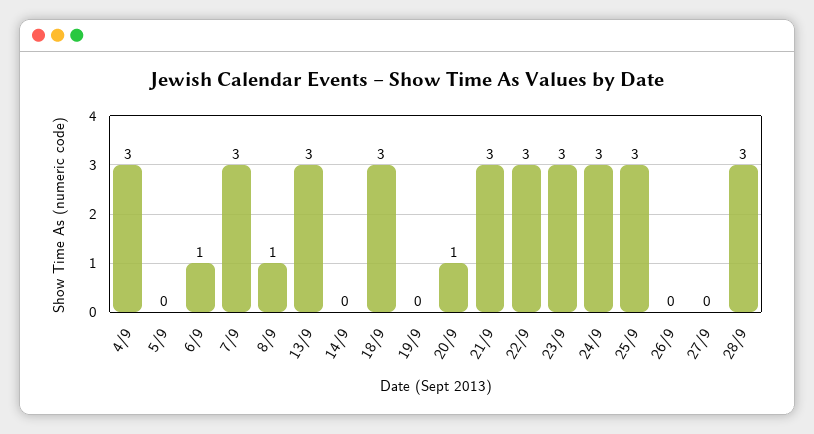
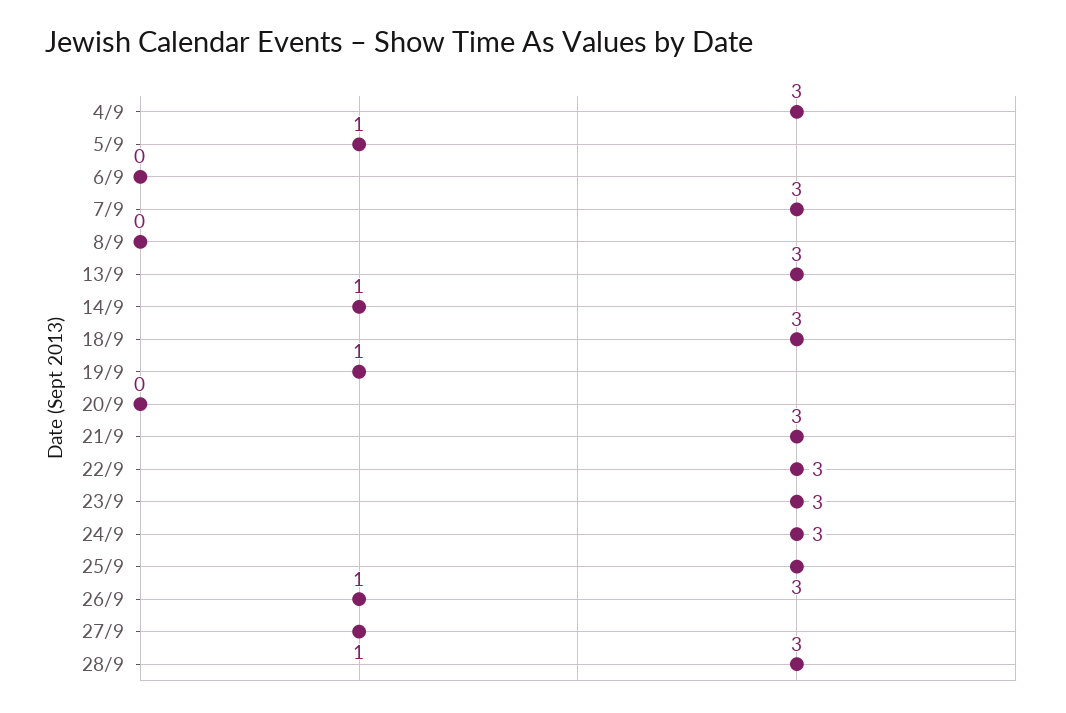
  {
    "4/9": 3,
-   "5/9": 0,
+   "5/9": 1,
-   "6/9": 1,
+   "6/9": 0,
    "7/9": 3,
-   "8/9": 1,
+   "8/9": 0,
    "13/9": 3,
-   "14/9": 0,
+   "14/9": 1,
    "18/9": 3,
-   "19/9": 0,
+   "19/9": 1,
-   "20/9": 1,
+   "20/9": 0,
    "21/9": 3,
    "22/9": 3,
    "23/9": 3,
    "24/9": 3,
    "25/9": 3,
-   "26/9": 0,
+   "26/9": 1,
-   "27/9": 0,
+   "27/9": 1,
    "28/9": 3
  }

